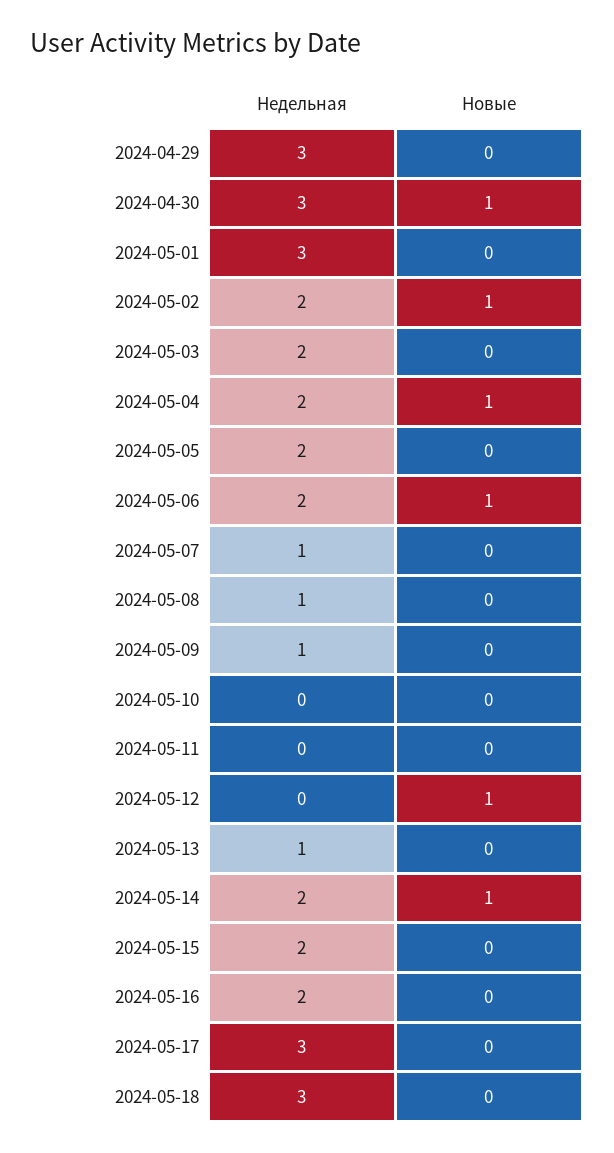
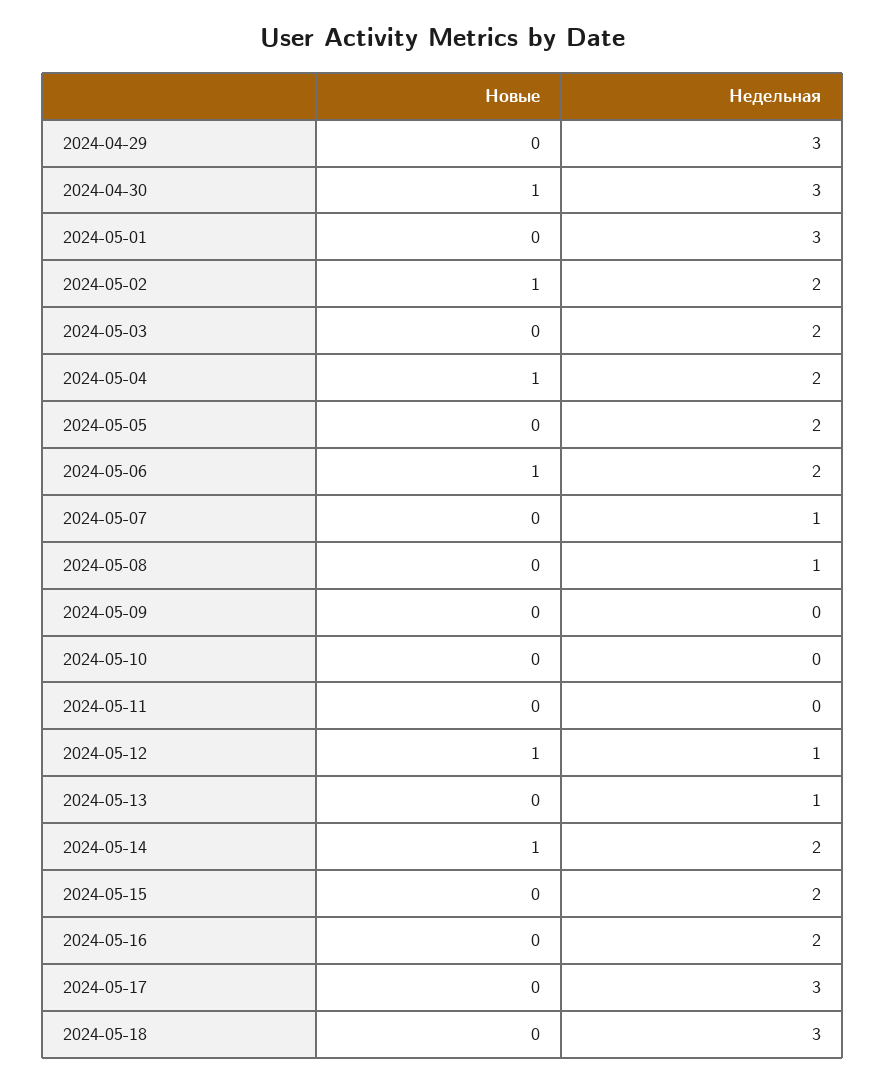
  {
    "Недельная": {
      "2024-04-29": 3,
      "2024-04-30": 3,
      "2024-05-01": 3,
      "2024-05-02": 2,
      "2024-05-03": 2,
      "2024-05-04": 2,
      "2024-05-05": 2,
      "2024-05-06": 2,
      "2024-05-07": 1,
      "2024-05-08": 1,
-     "2024-05-09": 1,
+     "2024-05-09": 0,
      "2024-05-10": 0,
      "2024-05-11": 0,
-     "2024-05-12": 0,
+     "2024-05-12": 1,
      "2024-05-13": 1,
      "2024-05-14": 2,
      "2024-05-15": 2,
      "2024-05-16": 2,
      "2024-05-17": 3,
      "2024-05-18": 3
    },
    "Новые": {
      "2024-04-29": 0,
      "2024-04-30": 1,
      "2024-05-01": 0,
      "2024-05-02": 1,
      "2024-05-03": 0,
      "2024-05-04": 1,
      "2024-05-05": 0,
      "2024-05-06": 1,
      "2024-05-07": 0,
      "2024-05-08": 0,
      "2024-05-09": 0,
      "2024-05-10": 0,
      "2024-05-11": 0,
      "2024-05-12": 1,
      "2024-05-13": 0,
      "2024-05-14": 1,
      "2024-05-15": 0,
      "2024-05-16": 0,
      "2024-05-17": 0,
      "2024-05-18": 0
    }
  }

